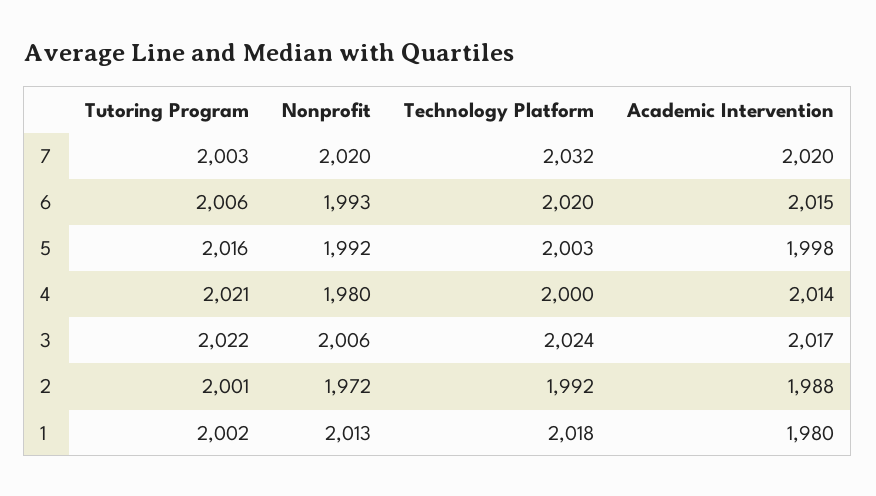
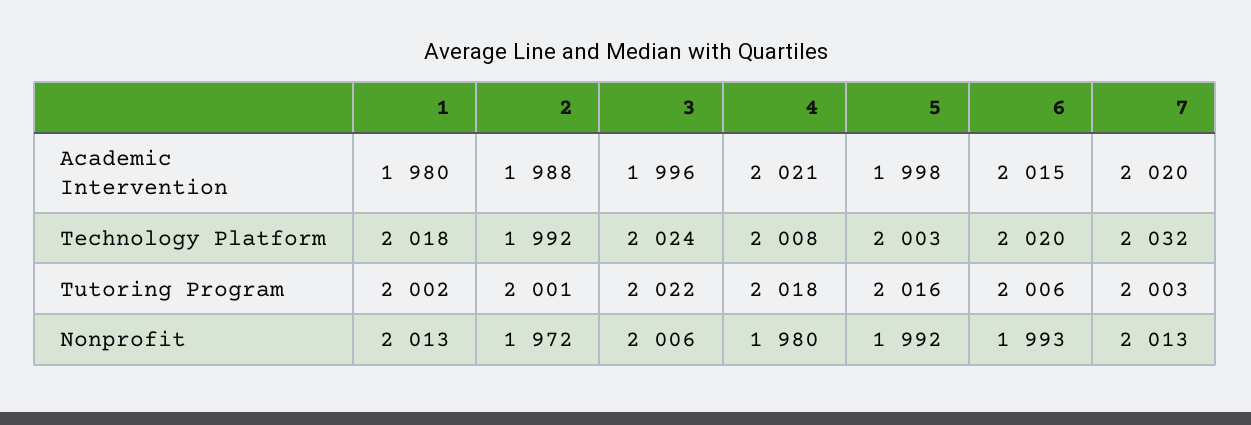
  {
    "Tutoring Program": {
      "7": 2003,
      "6": 2006,
      "5": 2016,
-     "4": 2021,
+     "4": 2018,
      "3": 2022,
      "2": 2001,
      "1": 2002
    },
    "Nonprofit": {
-     "7": 2020,
+     "7": 2013,
      "6": 1993,
      "5": 1992,
      "4": 1980,
      "3": 2006,
      "2": 1972,
      "1": 2013
    },
    "Technology Platform": {
      "7": 2032,
      "6": 2020,
      "5": 2003,
-     "4": 2000,
+     "4": 2008,
      "3": 2024,
      "2": 1992,
      "1": 2018
    },
    "Academic Intervention": {
      "7": 2020,
      "6": 2015,
      "5": 1998,
-     "4": 2014,
+     "4": 2021,
-     "3": 2017,
+     "3": 1996,
      "2": 1988,
      "1": 1980
    }
  }

